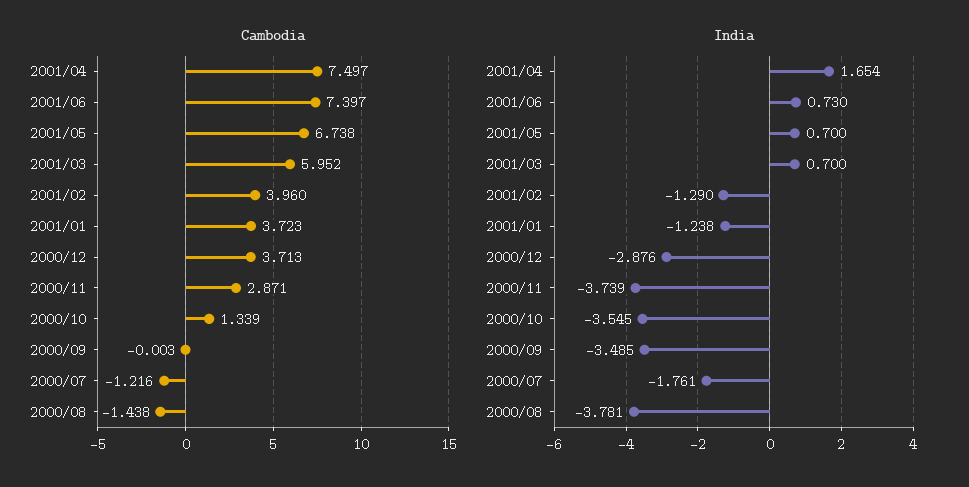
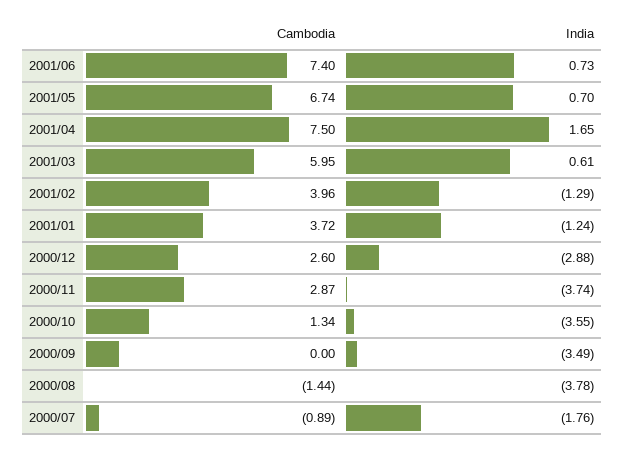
  {
    "Cambodia": {
      "2001/04": 7.497,
      "2001/06": 7.397,
      "2001/05": 6.738,
      "2001/03": 5.952,
      "2001/02": 3.96,
      "2001/01": 3.723,
-     "2000/12": 3.713,
+     "2000/12": 2.6,
      "2000/11": 2.871,
      "2000/10": 1.339,
      "2000/09": -0.003,
-     "2000/07": -1.216,
+     "2000/07": -0.89,
      "2000/08": -1.438
    },
    "India": {
      "2001/04": 1.654,
      "2001/06": 0.73,
      "2001/05": 0.7,
-     "2001/03": 0.7,
+     "2001/03": 0.61,
      "2001/02": -1.29,
      "2001/01": -1.238,
      "2000/12": -2.876,
      "2000/11": -3.739,
      "2000/10": -3.545,
      "2000/09": -3.485,
      "2000/07": -1.761,
      "2000/08": -3.781
    }
  }

